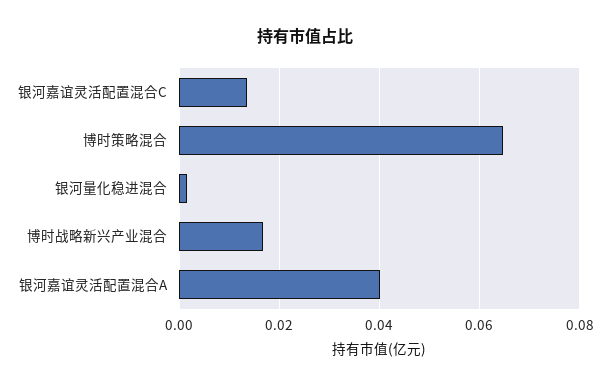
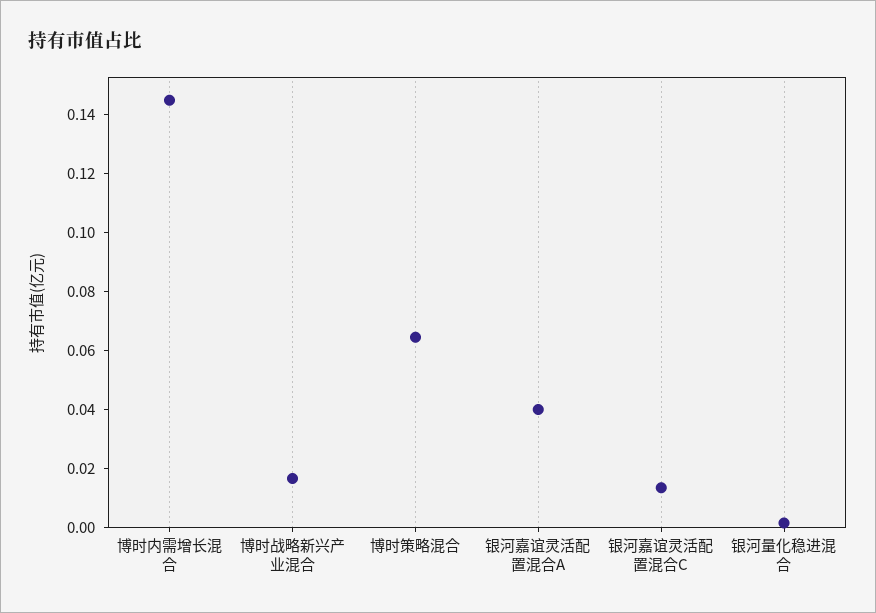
  {
    "银河嘉谊灵活配置混合C": 0.014,
    "博时策略混合": 0.064,
    "银河量化稳进混合": 0.002,
    "博时战略新兴产业混合": 0.016,
-   "银河嘉谊灵活配置混合A": 0.04
+   "银河嘉谊灵活配置混合A": 0.04,
+   "博时内需增长混合": 0.145
  }

